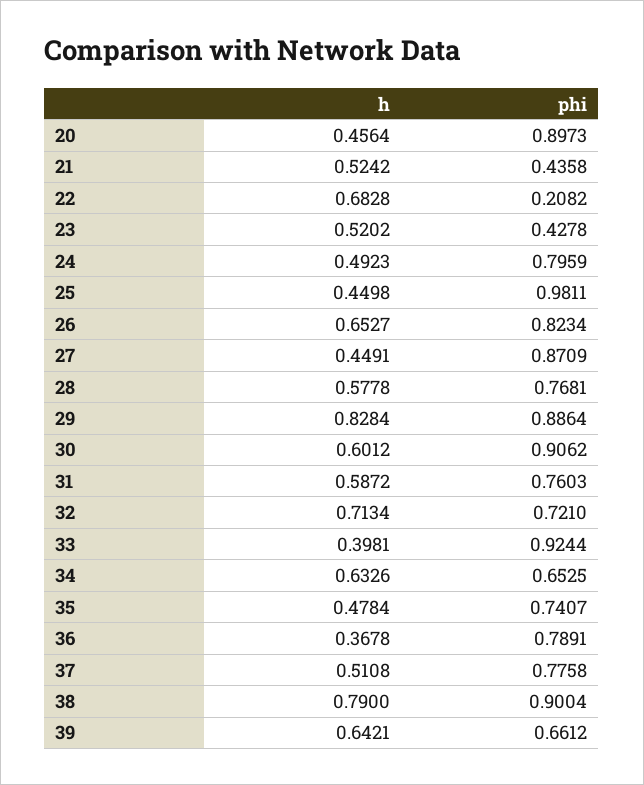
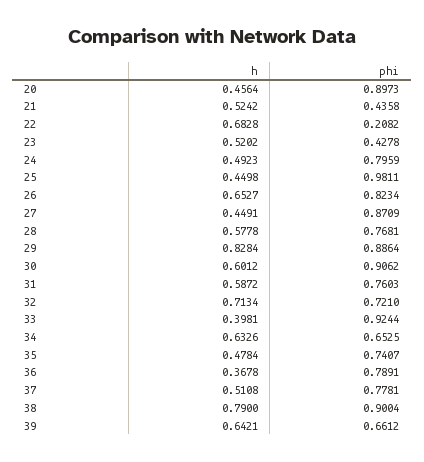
  {
    "h": {
      "20": 0.4564,
      "21": 0.5242,
      "22": 0.6828,
      "23": 0.5202,
      "24": 0.4923,
      "25": 0.4498,
      "26": 0.6527,
      "27": 0.4491,
      "28": 0.5778,
      "29": 0.8284,
      "30": 0.6012,
      "31": 0.5872,
      "32": 0.7134,
      "33": 0.3981,
      "34": 0.6326,
      "35": 0.4784,
      "36": 0.3678,
      "37": 0.5108,
      "38": 0.79,
      "39": 0.6421
    },
    "phi": {
      "20": 0.8973,
      "21": 0.4358,
      "22": 0.2082,
      "23": 0.4278,
      "24": 0.7959,
      "25": 0.9811,
      "26": 0.8234,
      "27": 0.8709,
      "28": 0.7681,
      "29": 0.8864,
      "30": 0.9062,
      "31": 0.7603,
      "32": 0.721,
      "33": 0.9244,
      "34": 0.6525,
      "35": 0.7407,
      "36": 0.7891,
-     "37": 0.7758,
+     "37": 0.7781,
      "38": 0.9004,
      "39": 0.6612
    }
  }

